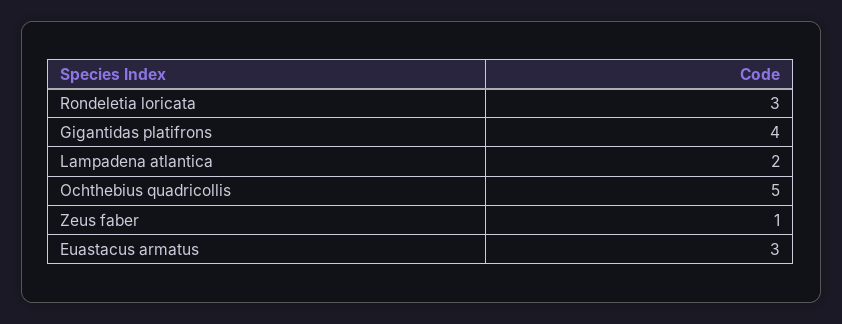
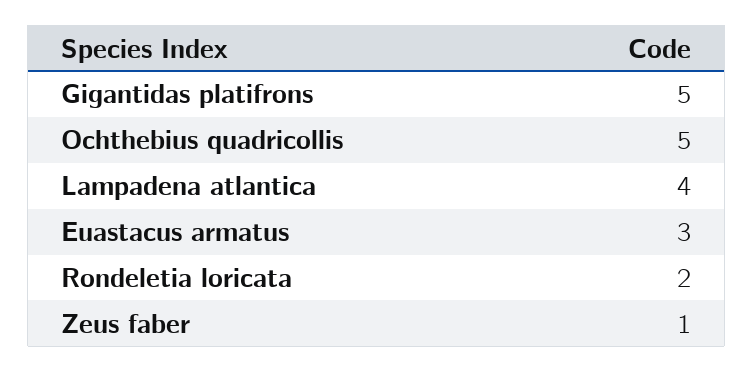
  {
-   "Rondeletia loricata": 3,
+   "Rondeletia loricata": 2,
-   "Gigantidas platifrons": 4,
+   "Gigantidas platifrons": 5,
-   "Lampadena atlantica": 2,
+   "Lampadena atlantica": 4,
    "Ochthebius quadricollis": 5,
    "Zeus faber": 1,
    "Euastacus armatus": 3
  }

